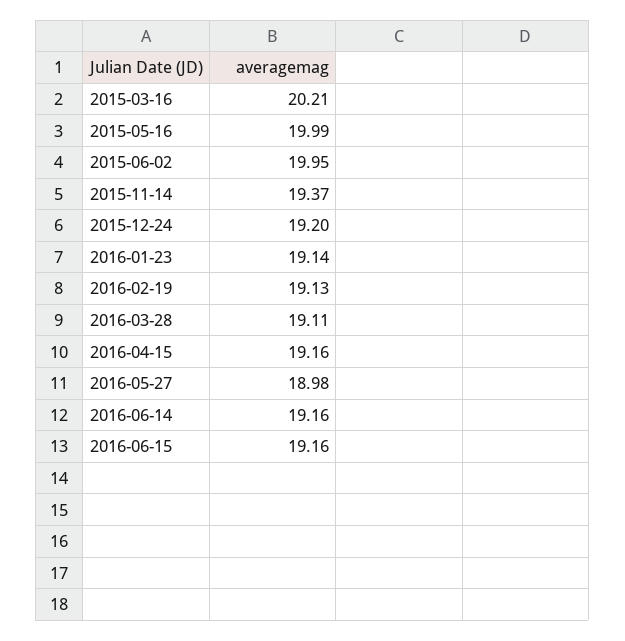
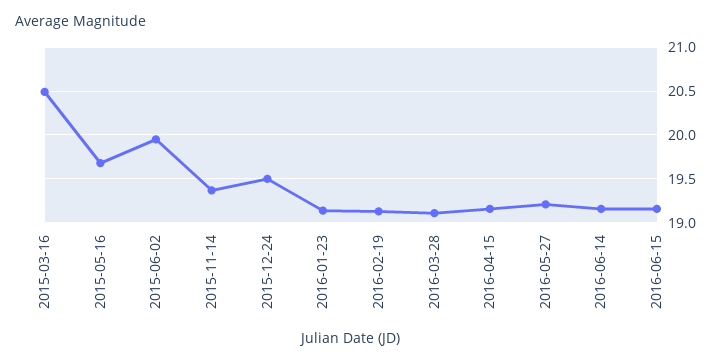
  {
-   "2015-03-16": 20.21,
+   "2015-03-16": 20.5,
-   "2015-05-16": 19.99,
+   "2015-05-16": 19.7,
    "2015-06-02": 19.95,
    "2015-11-14": 19.37,
-   "2015-12-24": 19.2,
+   "2015-12-24": 19.5,
    "2016-01-23": 19.14,
    "2016-02-19": 19.13,
    "2016-03-28": 19.11,
    "2016-04-15": 19.16,
-   "2016-05-27": 18.98,
+   "2016-05-27": 19.2,
    "2016-06-14": 19.16,
    "2016-06-15": 19.16
  }

